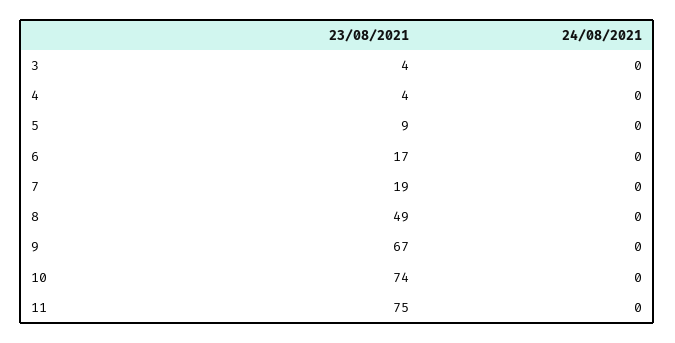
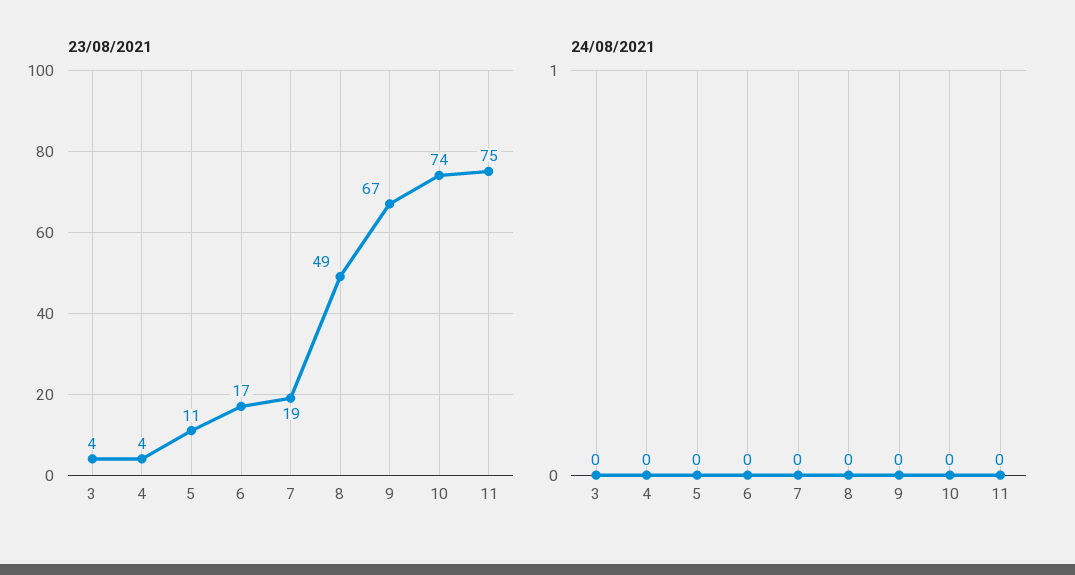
  {
    "23/08/2021": {
      "3": 4,
      "4": 4,
-     "5": 9,
+     "5": 11,
      "6": 17,
      "7": 19,
      "8": 49,
      "9": 67,
      "10": 74,
      "11": 75
    },
    "24/08/2021": {
      "3": 0,
      "4": 0,
      "5": 0,
      "6": 0,
      "7": 0,
      "8": 0,
      "9": 0,
      "10": 0,
      "11": 0
    }
  }

